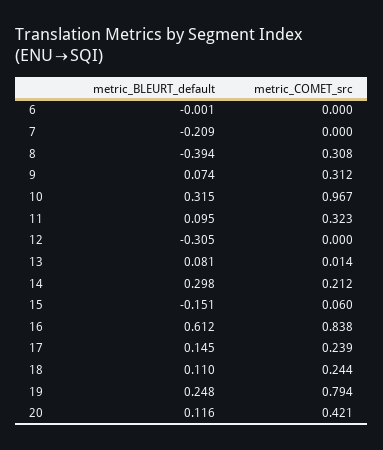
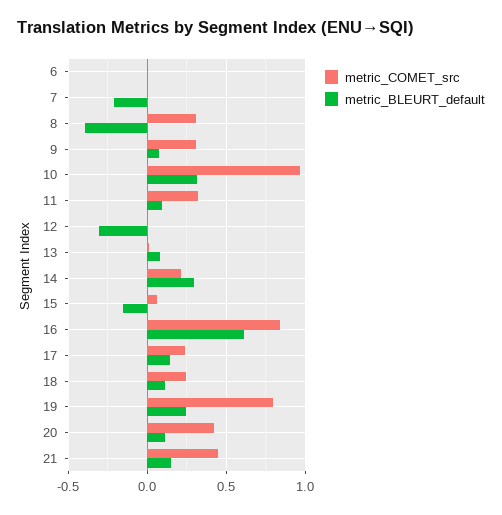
  {
    "metric_BLEURT_default": {
      "6": -0.001,
      "7": -0.209,
      "8": -0.394,
      "9": 0.074,
      "10": 0.315,
      "11": 0.095,
      "12": -0.305,
      "13": 0.081,
      "14": 0.298,
      "15": -0.151,
      "16": 0.612,
      "17": 0.145,
      "18": 0.11,
      "19": 0.248,
-     "20": 0.116
+     "20": 0.116,
+     "21": 0.15
    },
    "metric_COMET_src": {
      "6": 0,
      "7": 0,
      "8": 0.308,
      "9": 0.312,
      "10": 0.967,
      "11": 0.323,
      "12": 0,
      "13": 0.014,
      "14": 0.212,
      "15": 0.06,
      "16": 0.838,
      "17": 0.239,
      "18": 0.244,
      "19": 0.794,
-     "20": 0.421
+     "20": 0.421,
+     "21": 0.45
    }
  }

